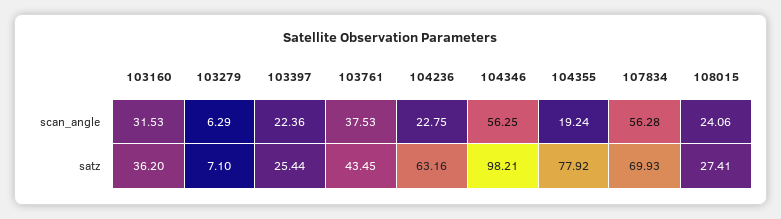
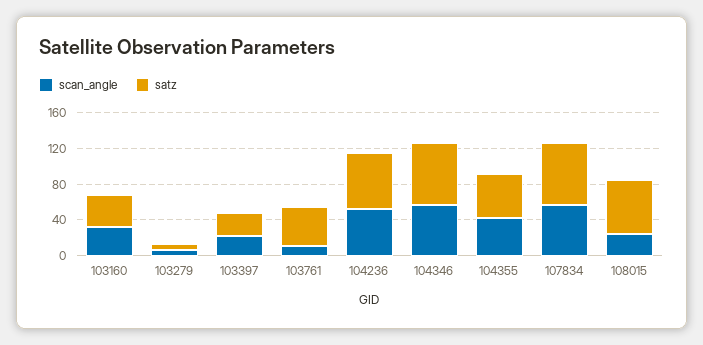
  {
    "scan_angle": {
      "103160": 31.53,
      "103279": 6.29,
      "103397": 22.36,
-     "103761": 37.53,
+     "103761": 10,
-     "104236": 22.75,
+     "104236": 50,
      "104346": 56.25,
-     "104355": 19.24,
+     "104355": 40,
      "107834": 56.28,
      "108015": 24.06
    },
    "satz": {
      "103160": 36.2,
      "103279": 7.1,
      "103397": 25.44,
      "103761": 43.45,
      "104236": 63.16,
-     "104346": 98.21,
+     "104346": 70,
-     "104355": 77.92,
+     "104355": 50,
      "107834": 69.93,
-     "108015": 27.41
+     "108015": 60
    }
  }

